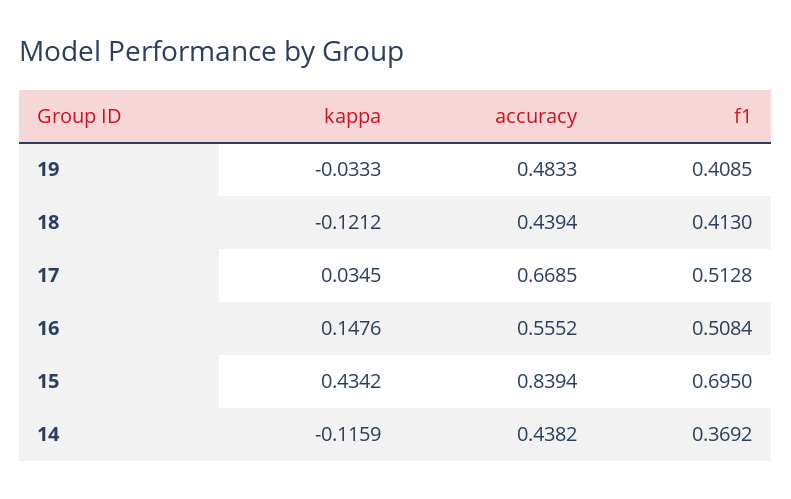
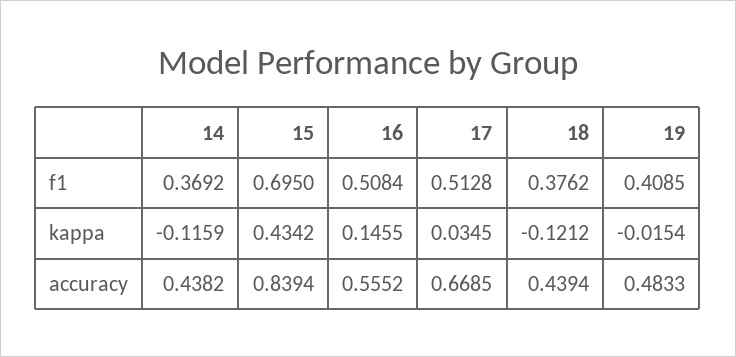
  {
    "kappa": {
-     "19": -0.0333,
+     "19": -0.0154,
      "18": -0.1212,
      "17": 0.0345,
-     "16": 0.1476,
+     "16": 0.1455,
      "15": 0.4342,
      "14": -0.1159
    },
    "accuracy": {
      "19": 0.4833,
      "18": 0.4394,
      "17": 0.6685,
      "16": 0.5552,
      "15": 0.8394,
      "14": 0.4382
    },
    "f1": {
      "19": 0.4085,
-     "18": 0.413,
+     "18": 0.3762,
      "17": 0.5128,
      "16": 0.5084,
      "15": 0.695,
      "14": 0.3692
    }
  }

